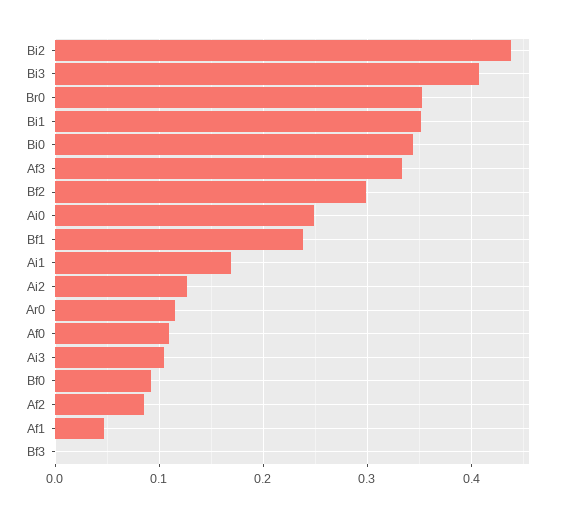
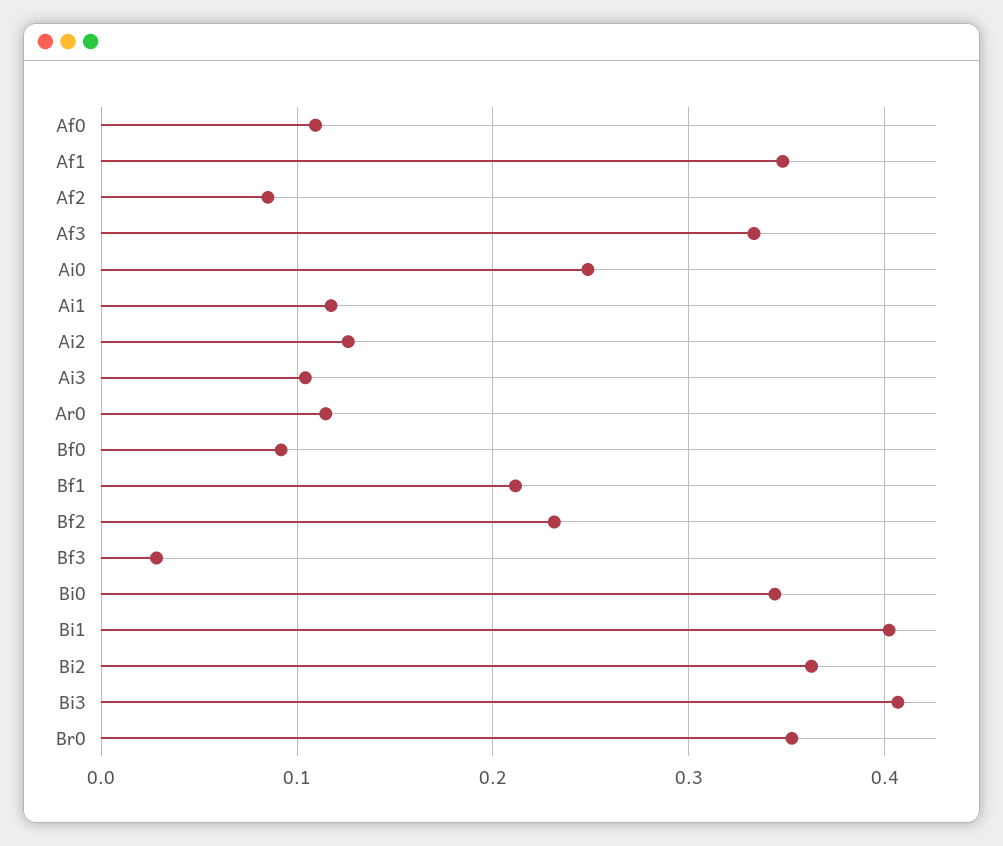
  {
-   "Bi2": 0.44,
+   "Bi2": 0.36,
    "Bi3": 0.41,
    "Br0": 0.35,
-   "Bi1": 0.35,
+   "Bi1": 0.4,
    "Bi0": 0.34,
    "Af3": 0.33,
-   "Bf2": 0.3,
+   "Bf2": 0.23,
    "Ai0": 0.25,
-   "Bf1": 0.24,
+   "Bf1": 0.21,
-   "Ai1": 0.17,
+   "Ai1": 0.12,
    "Ai2": 0.13,
    "Ar0": 0.11,
    "Af0": 0.11,
    "Ai3": 0.1,
    "Bf0": 0.09,
    "Af2": 0.09,
-   "Af1": 0.05,
+   "Af1": 0.35,
-   "Bf3": 0
+   "Bf3": 0.03
  }

